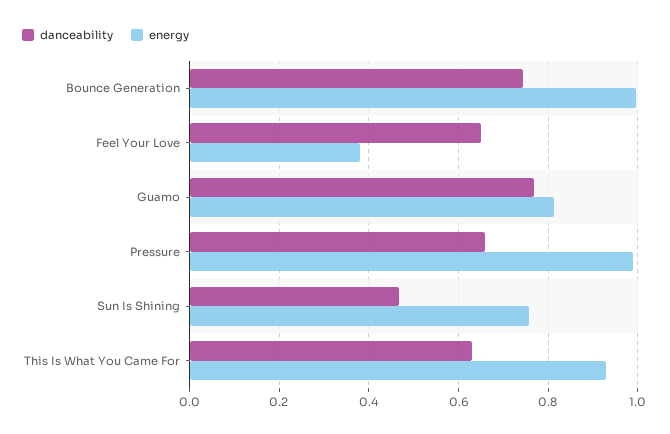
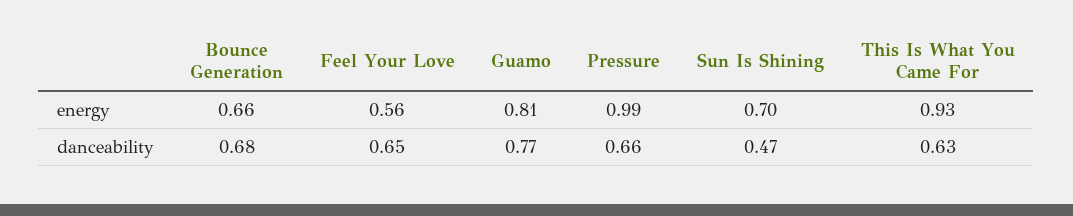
  {
    "danceability": {
-     "Bounce Generation": 0.74,
+     "Bounce Generation": 0.68,
      "Feel Your Love": 0.65,
      "Guamo": 0.77,
      "Pressure": 0.66,
      "Sun Is Shining": 0.47,
      "This Is What You Came For": 0.63
    },
    "energy": {
-     "Bounce Generation": 1,
+     "Bounce Generation": 0.66,
-     "Feel Your Love": 0.38,
+     "Feel Your Love": 0.56,
      "Guamo": 0.81,
      "Pressure": 0.99,
-     "Sun Is Shining": 0.76,
+     "Sun Is Shining": 0.7,
      "This Is What You Came For": 0.93
    }
  }

